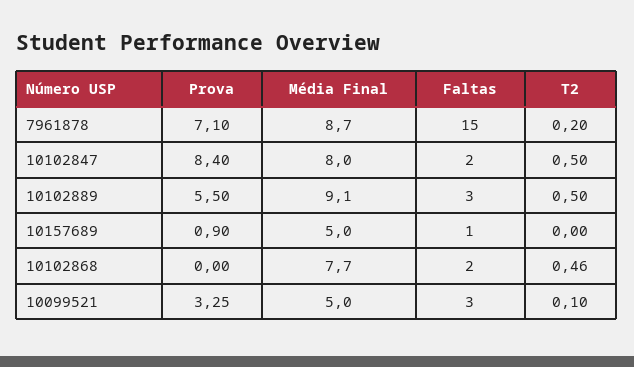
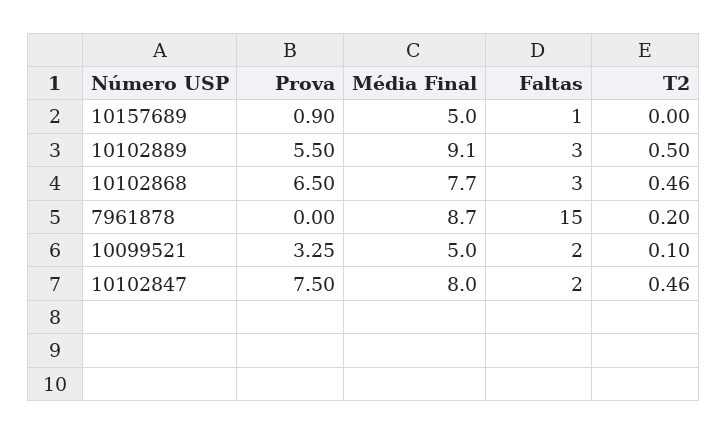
  {
    "Prova": {
-     "7961878": 7.1,
+     "7961878": 0,
-     "10102847": 8.4,
+     "10102847": 7.5,
      "10102889": 5.5,
      "10157689": 0.9,
-     "10102868": 0,
+     "10102868": 6.5,
      "10099521": 3.25
    },
    "Média Final": {
      "7961878": 8.7,
      "10102847": 8,
      "10102889": 9.1,
      "10157689": 5,
      "10102868": 7.7,
      "10099521": 5
    },
    "Faltas": {
      "7961878": 15,
      "10102847": 2,
      "10102889": 3,
      "10157689": 1,
-     "10102868": 2,
+     "10102868": 3,
-     "10099521": 3
+     "10099521": 2
    },
    "T2": {
      "7961878": 0.2,
-     "10102847": 0.5,
+     "10102847": 0.46,
      "10102889": 0.5,
      "10157689": 0,
      "10102868": 0.46,
      "10099521": 0.1
    }
  }

